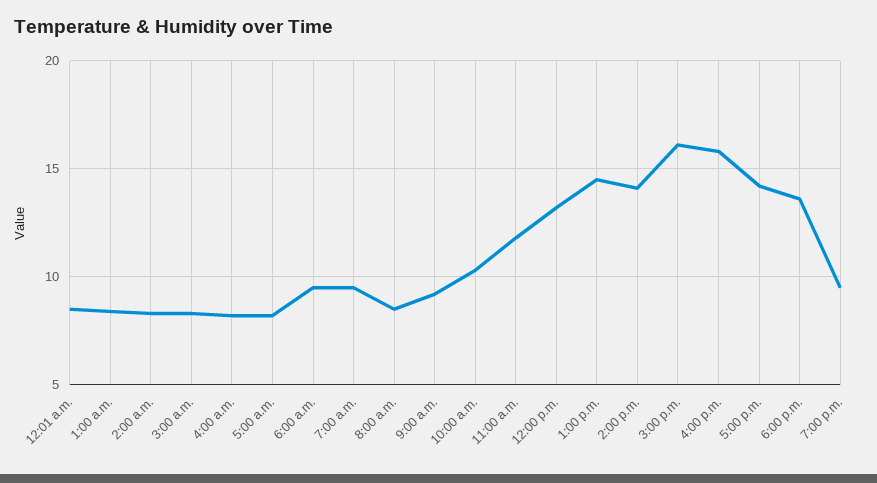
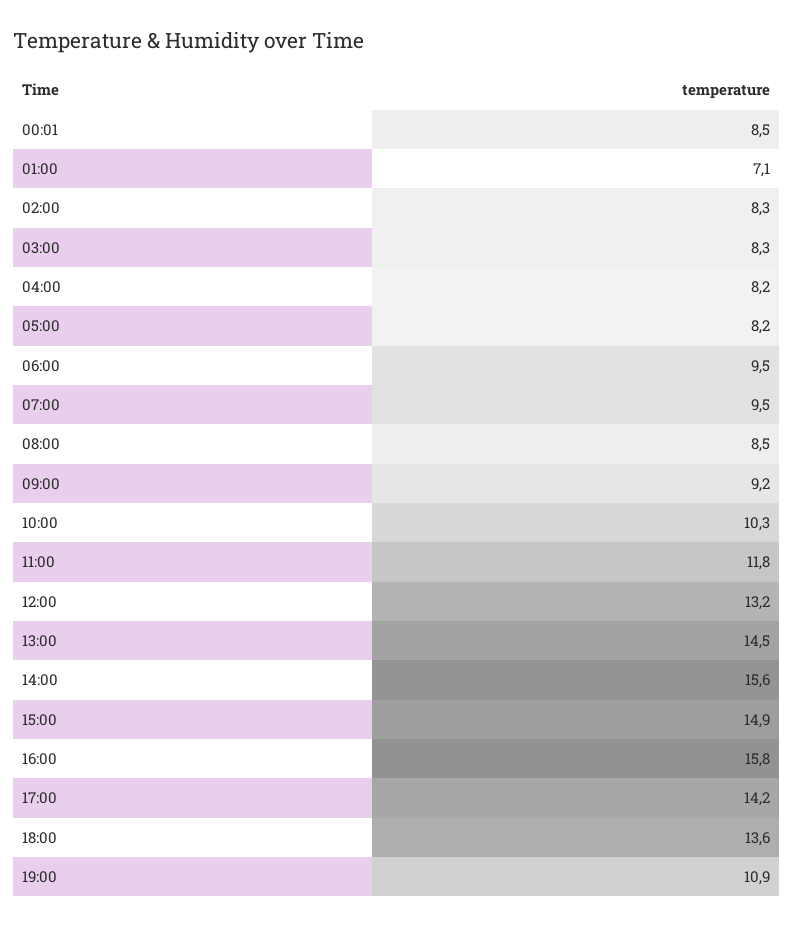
  {
    "12:01 a.m.": 8.5,
-   "1:00 a.m.": 8.5,
+   "1:00 a.m.": 7.1,
    "2:00 a.m.": 8.3,
    "3:00 a.m.": 8.3,
    "4:00 a.m.": 8.2,
    "5:00 a.m.": 8.2,
    "6:00 a.m.": 9.5,
    "7:00 a.m.": 9.5,
    "8:00 a.m.": 8.5,
    "9:00 a.m.": 9.2,
    "10:00 a.m.": 10.3,
    "11:00 a.m.": 11.8,
    "12:00 p.m.": 13.2,
    "1:00 p.m.": 14.5,
-   "2:00 p.m.": 14,
+   "2:00 p.m.": 15.6,
-   "3:00 p.m.": 16,
+   "3:00 p.m.": 14.9,
    "4:00 p.m.": 15.8,
    "5:00 p.m.": 14.2,
    "6:00 p.m.": 13.6,
-   "7:00 p.m.": 9.5
+   "7:00 p.m.": 10.9
  }

